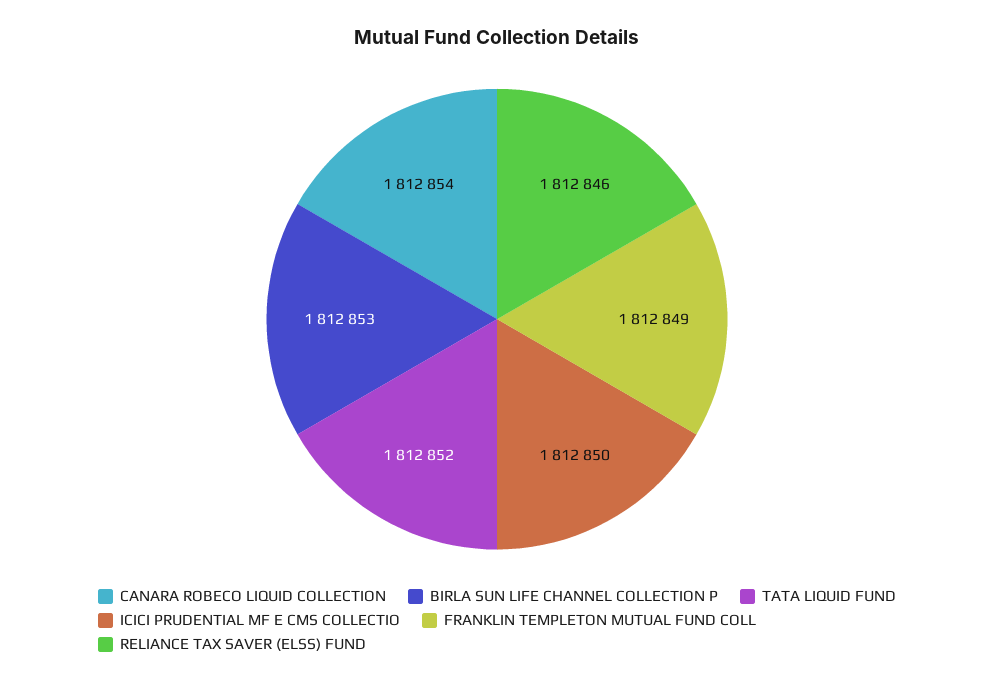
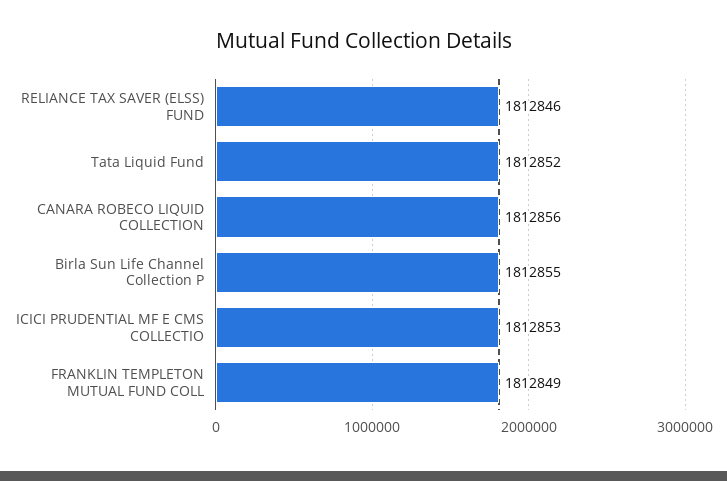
  {
-   "CANARA ROBECO LIQUID COLLECTION": 1812854,
+   "CANARA ROBECO LIQUID COLLECTION": 1812856,
-   "BIRLA SUN LIFE CHANNEL COLLECTION P": 1812853,
+   "BIRLA SUN LIFE CHANNEL COLLECTION P": 1812855,
    "TATA LIQUID FUND": 1812852,
-   "ICICI PRUDENTIAL MF E CMS COLLECTIO": 1812850,
+   "ICICI PRUDENTIAL MF E CMS COLLECTIO": 1812853,
    "FRANKLIN TEMPLETON MUTUAL FUND COLL": 1812849,
    "RELIANCE TAX SAVER (ELSS) FUND": 1812846
  }

